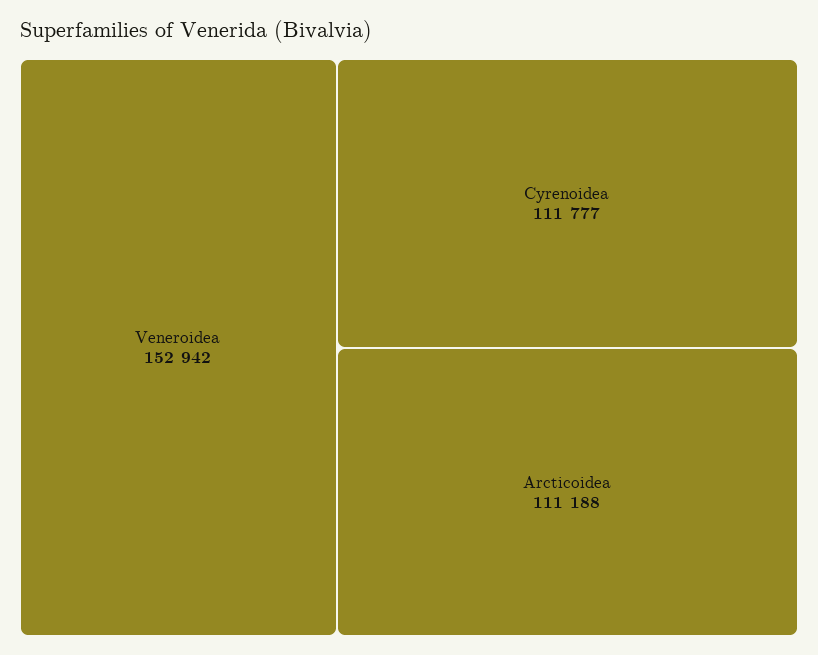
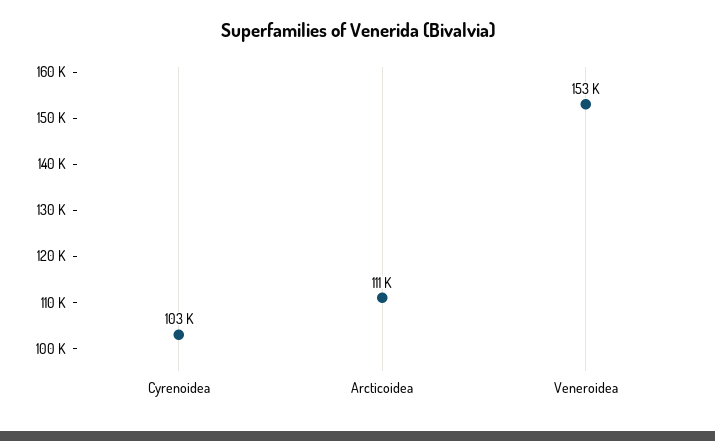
  {
    "Veneroidea": 152942,
-   "Cyrenoidea": 111777,
+   "Cyrenoidea": 103000,
    "Arcticoidea": 111188
  }

